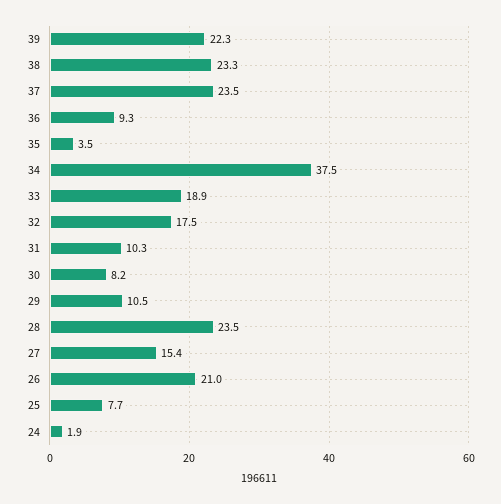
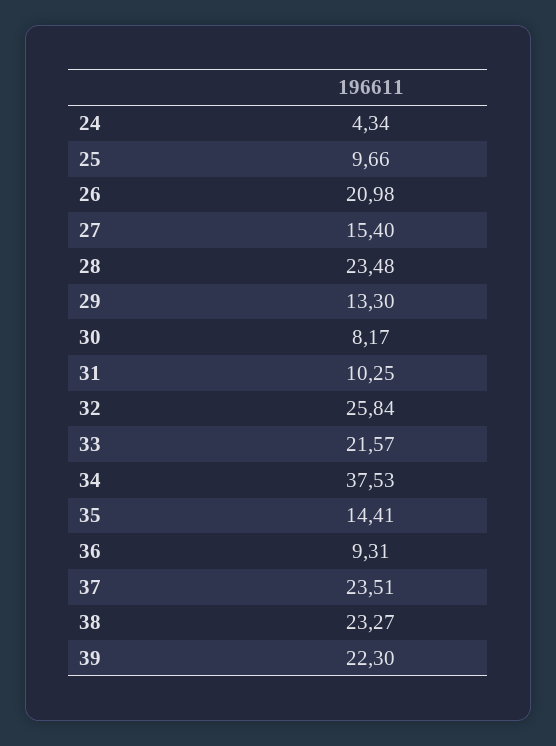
  {
    "39": 22.3,
    "38": 23.27,
    "37": 23.51,
    "36": 9.31,
-   "35": 3.5,
+   "35": 14.41,
    "34": 37.53,
-   "33": 18.9,
+   "33": 21.57,
-   "32": 17.5,
+   "32": 25.84,
    "31": 10.25,
    "30": 8.17,
-   "29": 10.5,
+   "29": 13.3,
    "28": 23.48,
    "27": 15.4,
    "26": 20.98,
-   "25": 7.7,
+   "25": 9.66,
-   "24": 1.9
+   "24": 4.34
  }

